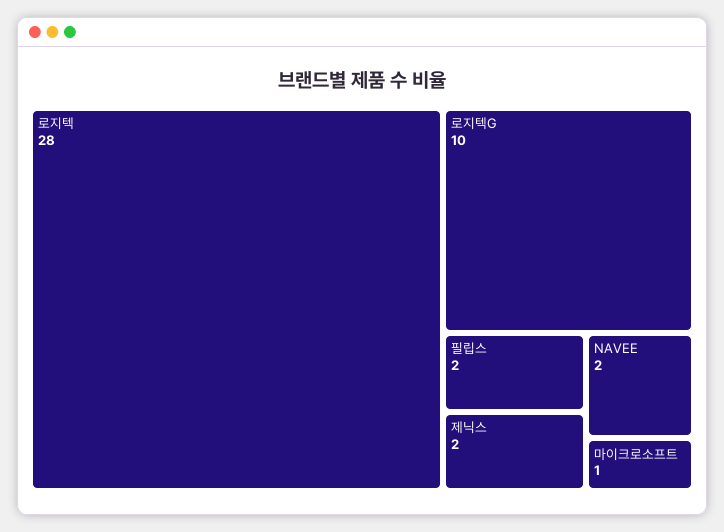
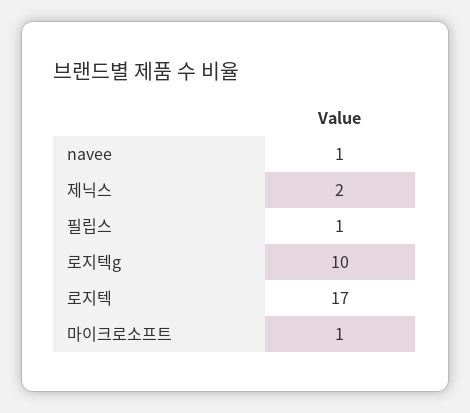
  {
-   "로지텍": 28,
+   "로지텍": 17,
    "로지텍G": 10,
-   "필립스": 2,
+   "필립스": 1,
    "제닉스": 2,
-   "NAVEE": 2,
+   "NAVEE": 1,
    "마이크로소프트": 1
  }

